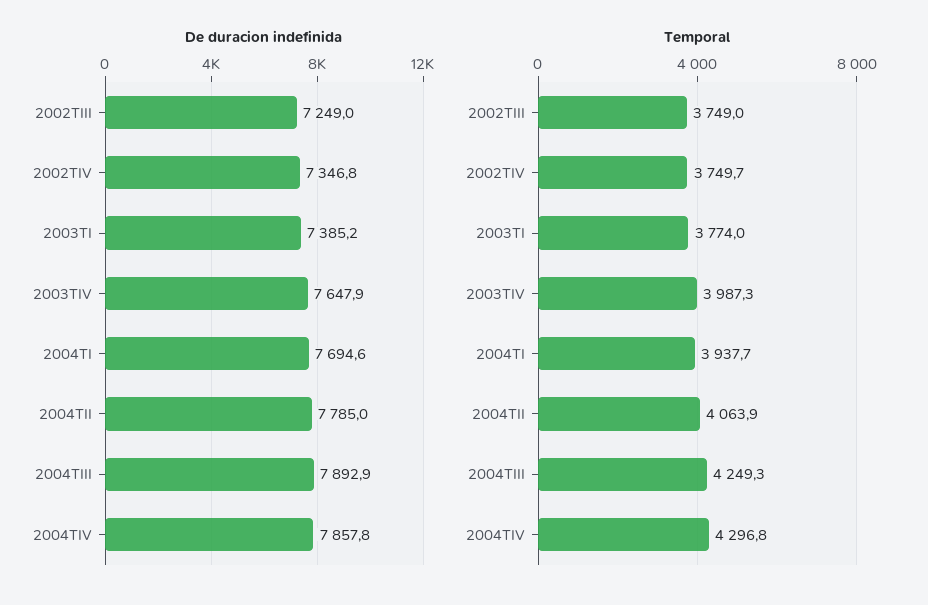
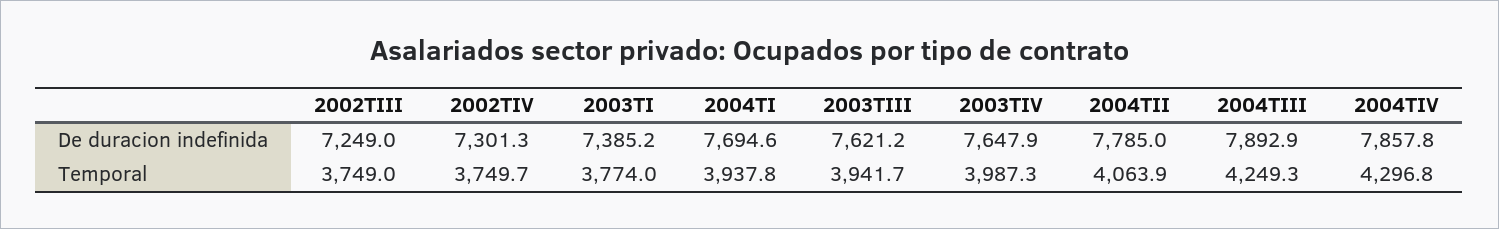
  {
    "De duracion indefinida": {
      "2002TIII": 7249,
-     "2002TIV": 7346.8,
+     "2002TIV": 7301.3,
      "2003TI": 7385.2,
      "2003TIV": 7647.9,
      "2004TI": 7694.6,
      "2004TII": 7785,
      "2004TIII": 7892.9,
-     "2004TIV": 7857.8
+     "2004TIV": 7857.8,
+     "2003TIII": 7621.2
    },
    "Temporal": {
      "2002TIII": 3749,
      "2002TIV": 3749.7,
      "2003TI": 3774,
      "2003TIV": 3987.3,
-     "2004TI": 3937.7,
+     "2004TI": 3937.8,
      "2004TII": 4063.9,
      "2004TIII": 4249.3,
-     "2004TIV": 4296.8
+     "2004TIV": 4296.8,
+     "2003TIII": 3941.7
    }
  }

